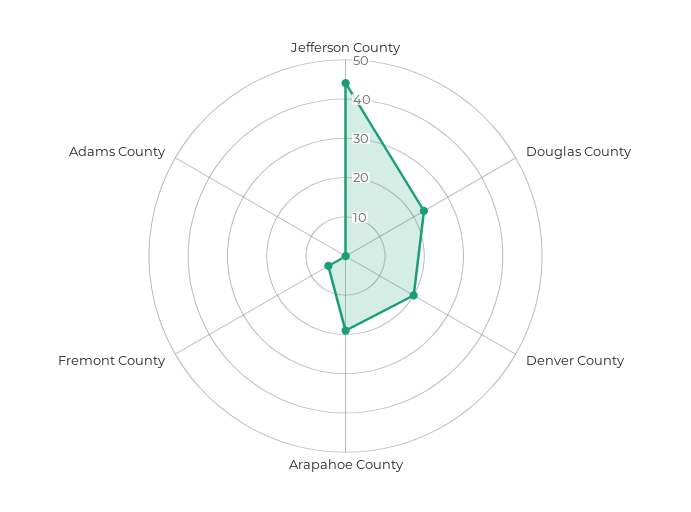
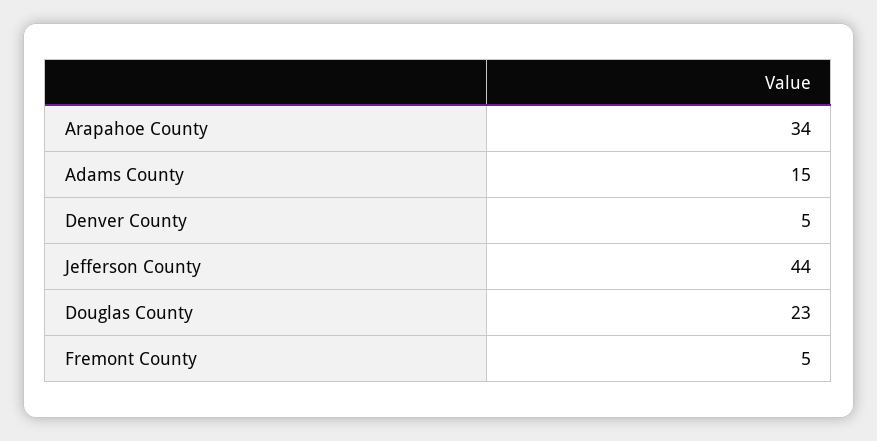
  {
    "Jefferson County": 44,
    "Douglas County": 23,
-   "Denver County": 20,
+   "Denver County": 5,
-   "Arapahoe County": 20,
+   "Arapahoe County": 34,
    "Fremont County": 5,
-   "Adams County": 0
+   "Adams County": 15
  }

